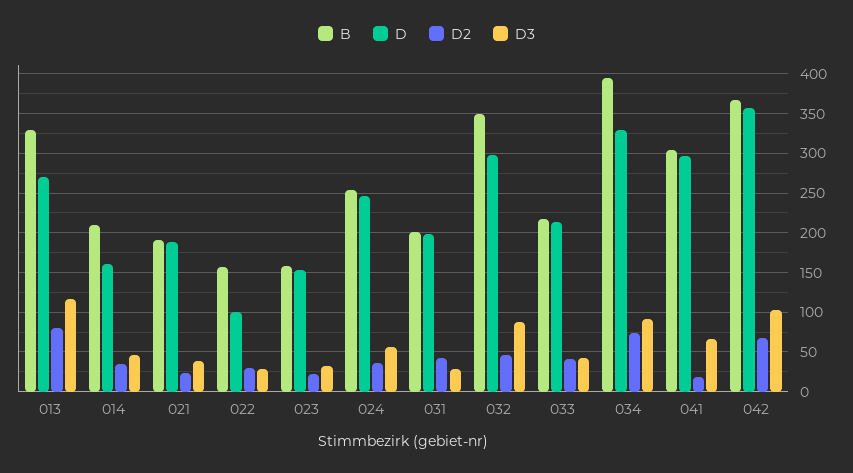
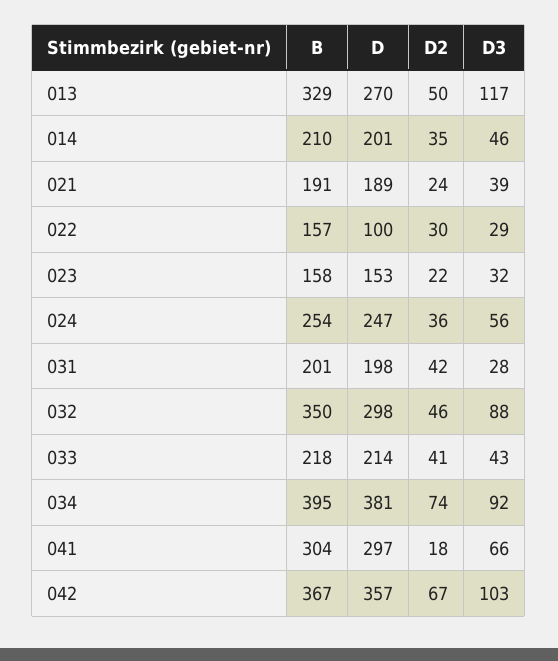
  {
    "B": {
      "013": 329,
      "014": 210,
      "021": 191,
      "022": 157,
      "023": 158,
      "024": 254,
      "031": 201,
      "032": 350,
      "033": 218,
      "034": 395,
      "041": 304,
      "042": 367
    },
    "D": {
      "013": 270,
-     "014": 160,
+     "014": 201,
      "021": 189,
      "022": 100,
      "023": 153,
      "024": 247,
      "031": 198,
      "032": 298,
      "033": 214,
-     "034": 330,
+     "034": 381,
      "041": 297,
      "042": 357
    },
    "D2": {
-     "013": 80,
+     "013": 50,
      "014": 35,
      "021": 24,
      "022": 30,
      "023": 22,
      "024": 36,
      "031": 42,
      "032": 46,
      "033": 41,
      "034": 74,
      "041": 18,
      "042": 67
    },
    "D3": {
      "013": 117,
      "014": 46,
      "021": 39,
      "022": 29,
      "023": 32,
      "024": 56,
      "031": 28,
      "032": 88,
      "033": 43,
      "034": 92,
      "041": 66,
      "042": 103
    }
  }

